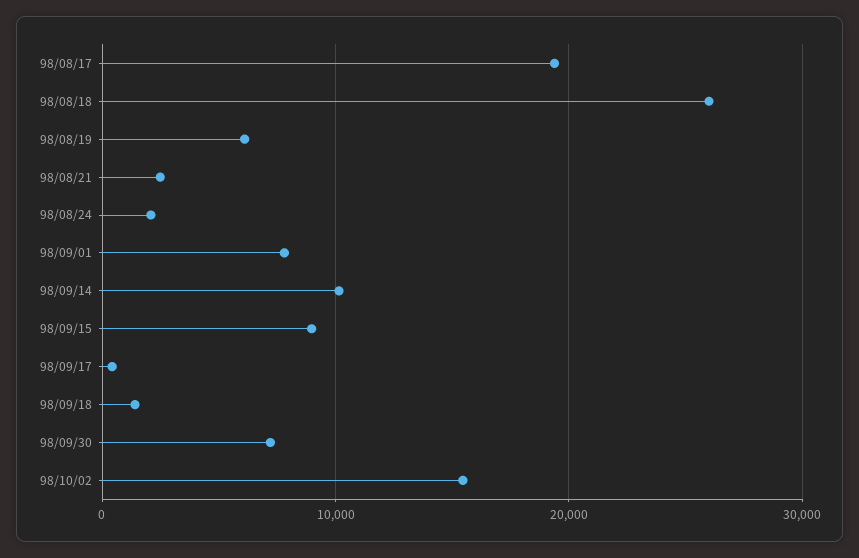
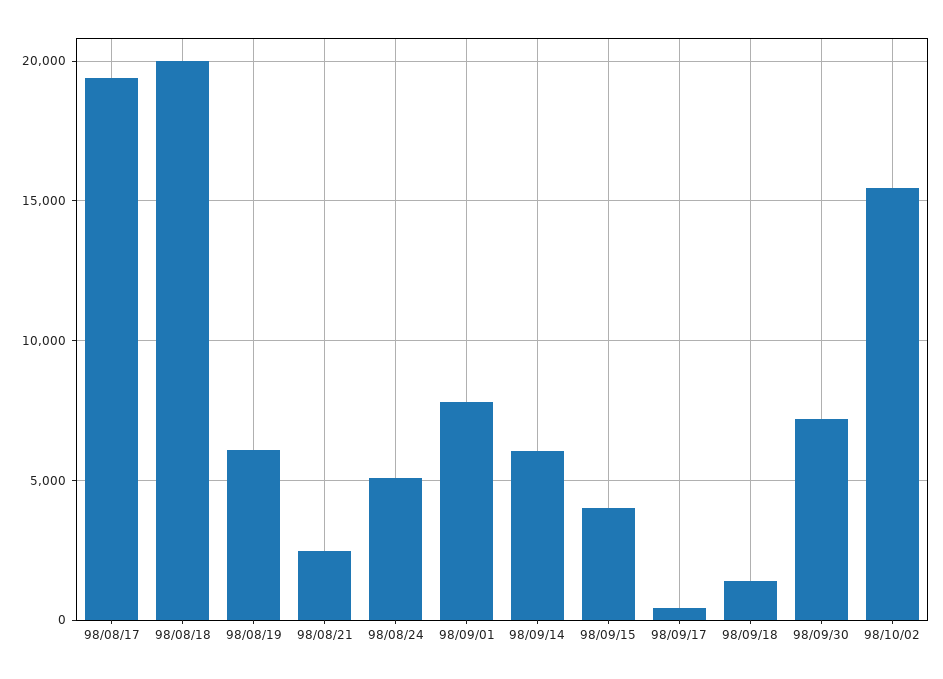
  {
    "98/08/17": 19500,
-   "98/08/18": 26000,
+   "98/08/18": 20000,
    "98/08/19": 6000,
    "98/08/21": 2500,
-   "98/08/24": 2000,
+   "98/08/24": 5000,
    "98/09/01": 8000,
-   "98/09/14": 10000,
+   "98/09/14": 6000,
-   "98/09/15": 9000,
+   "98/09/15": 4000,
    "98/09/17": 500,
    "98/09/18": 1500,
    "98/09/30": 7000,
    "98/10/02": 15500
  }

